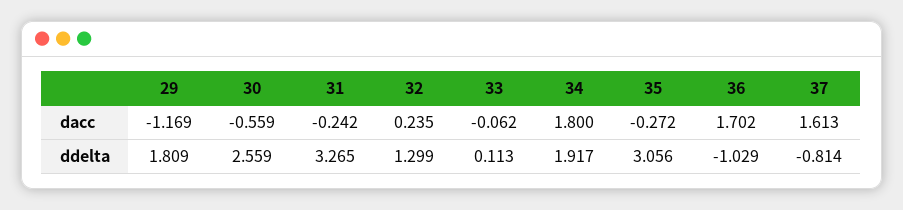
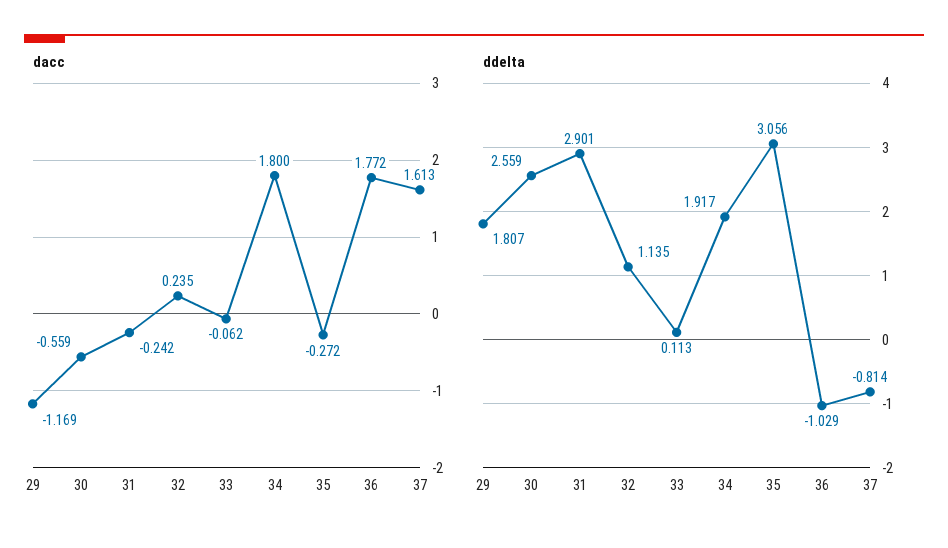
  {
    "dacc": {
      "29": -1.169,
      "30": -0.559,
      "31": -0.242,
      "32": 0.235,
      "33": -0.062,
      "34": 1.8,
      "35": -0.272,
-     "36": 1.702,
+     "36": 1.772,
      "37": 1.613
    },
    "ddelta": {
-     "29": 1.809,
+     "29": 1.807,
      "30": 2.559,
-     "31": 3.265,
+     "31": 2.901,
-     "32": 1.299,
+     "32": 1.135,
      "33": 0.113,
      "34": 1.917,
      "35": 3.056,
      "36": -1.029,
      "37": -0.814
    }
  }

